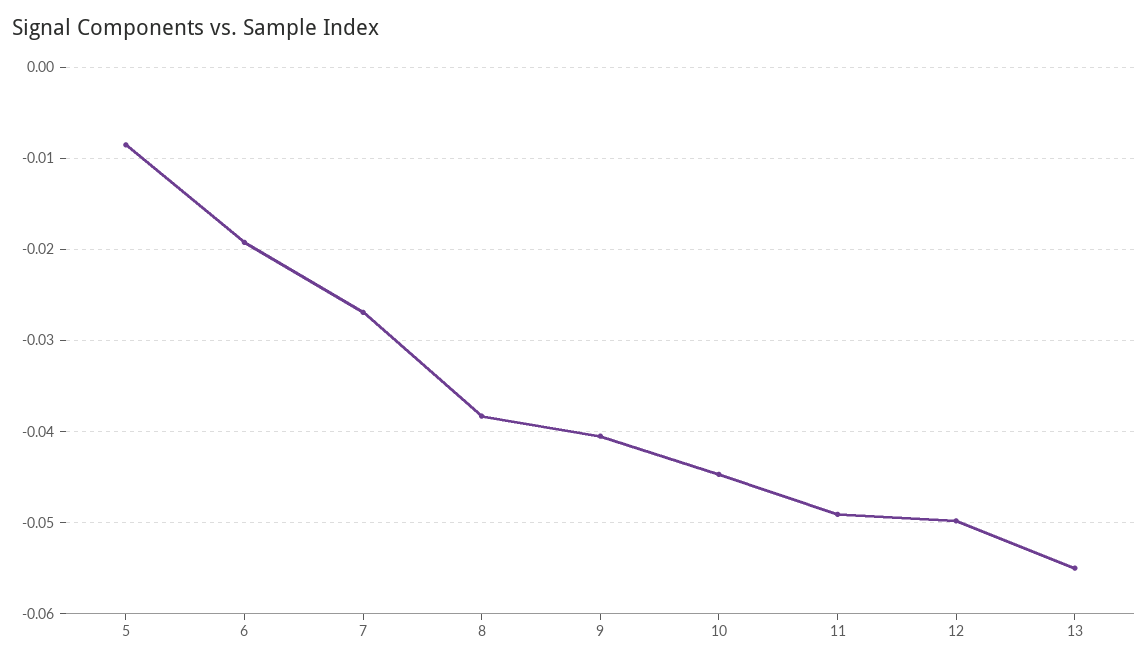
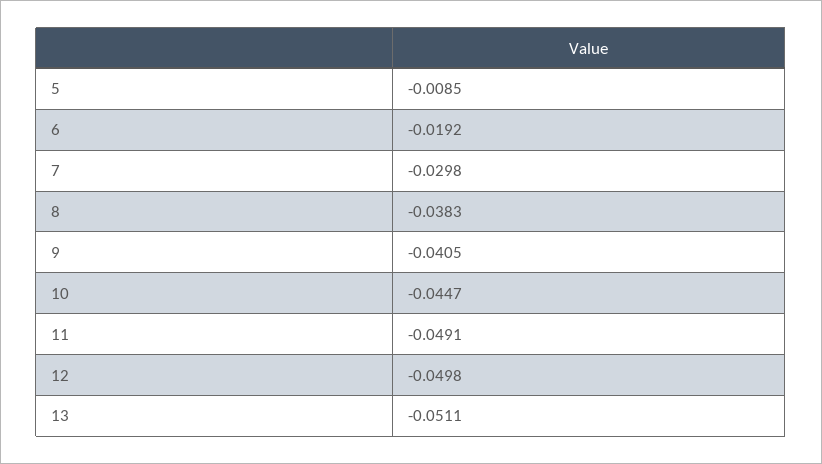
  {
    "5": -0.0085,
    "6": -0.0192,
-   "7": -0.027,
+   "7": -0.0298,
    "8": -0.0383,
    "9": -0.0405,
    "10": -0.0447,
    "11": -0.0491,
    "12": -0.0498,
-   "13": -0.055
+   "13": -0.0511
  }

